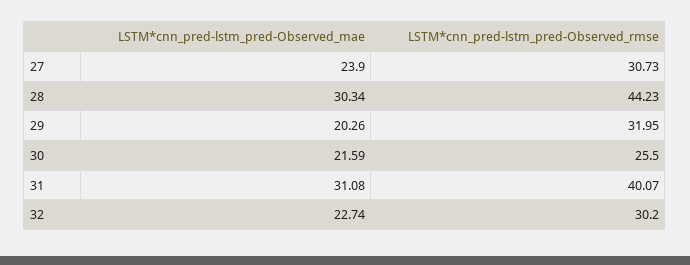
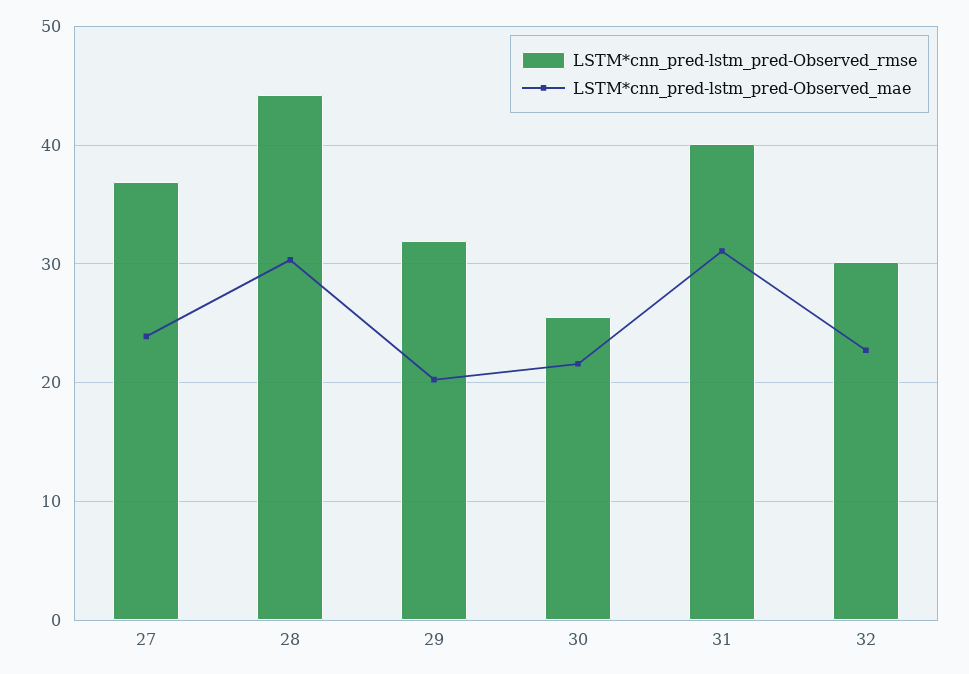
  {
    "LSTM*cnn_pred-lstm_pred-Observed_mae": {
      "27": 23.9,
      "28": 30.34,
      "29": 20.26,
      "30": 21.59,
      "31": 31.08,
      "32": 22.74
    },
    "LSTM*cnn_pred-lstm_pred-Observed_rmse": {
-     "27": 30.73,
+     "27": 37,
      "28": 44.23,
      "29": 31.95,
      "30": 25.5,
      "31": 40.07,
      "32": 30.2
    }
  }

